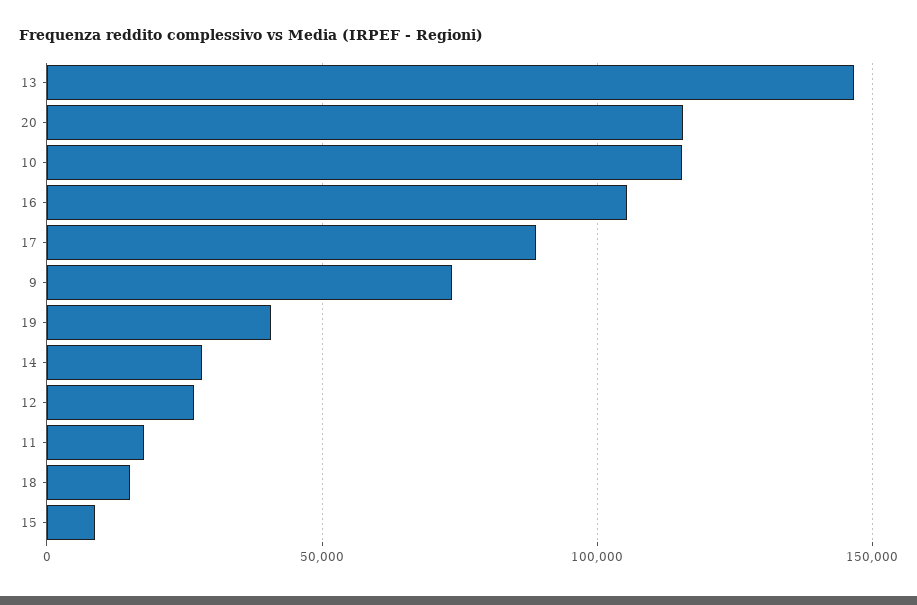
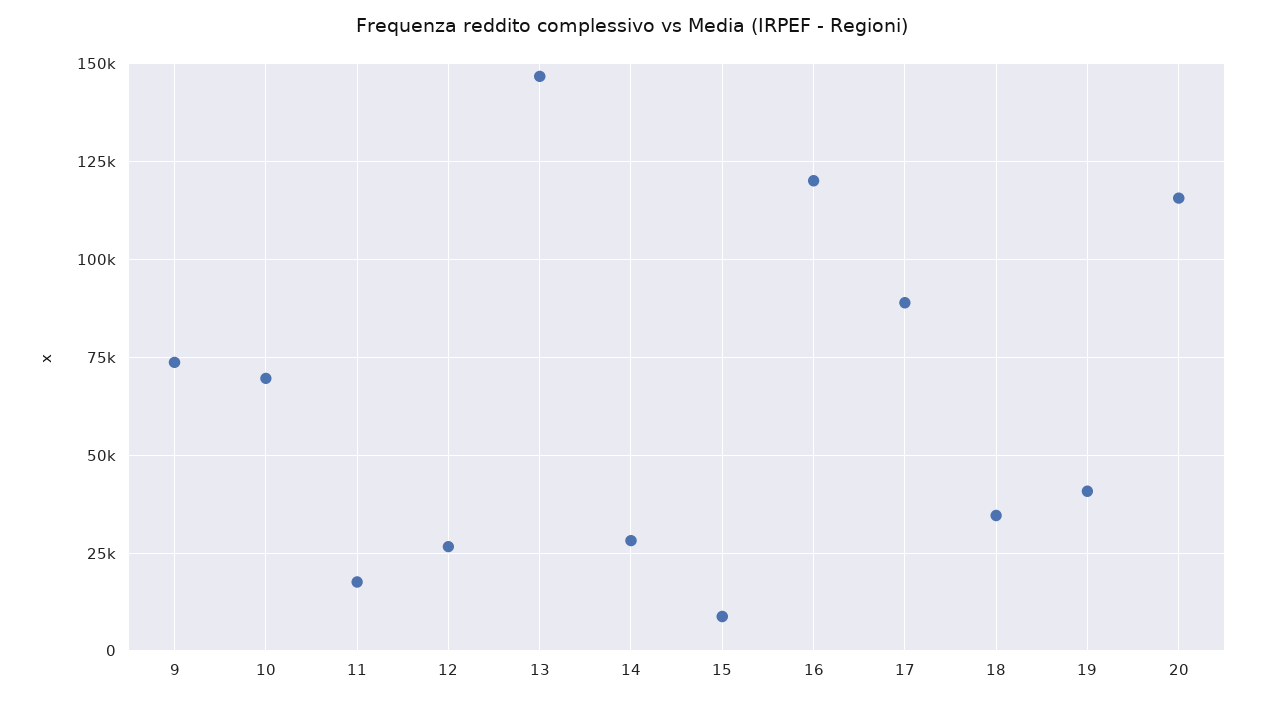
  {
    "13": 147500,
    "20": 115000,
-   "10": 115000,
+   "10": 70000,
-   "16": 105000,
+   "16": 120000,
    "17": 90000,
    "9": 72500,
    "19": 40000,
    "14": 27500,
    "12": 27500,
    "11": 17500,
-   "18": 15000,
+   "18": 35000,
    "15": 10000
  }

